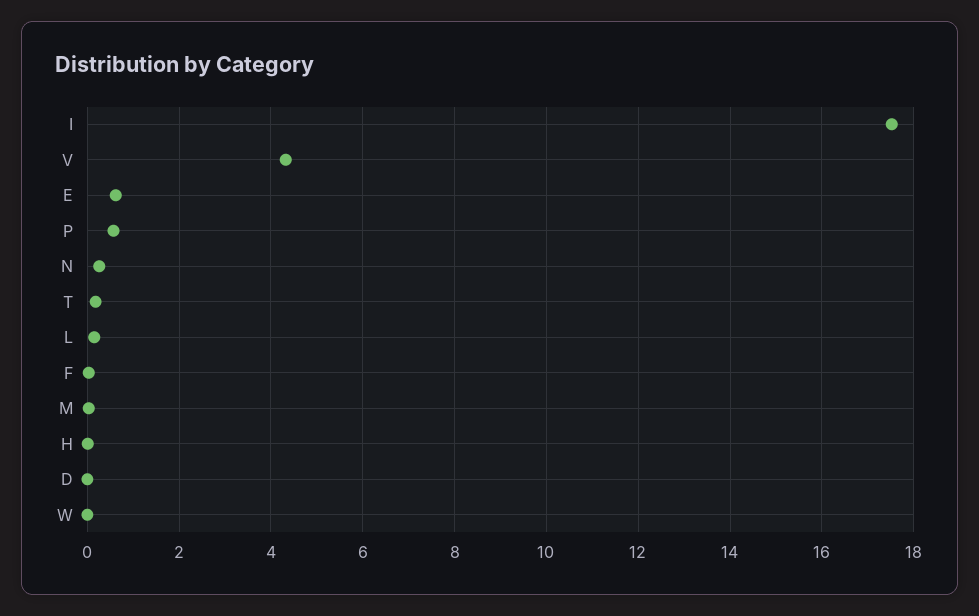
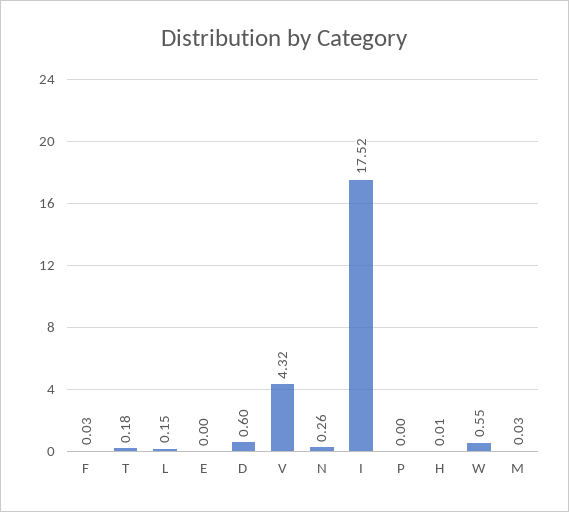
  {
    "I": 17.52,
    "V": 4.32,
-   "E": 0.6,
+   "E": 0,
-   "P": 0.6,
+   "P": 0,
    "N": 0.26,
    "T": 0.18,
    "L": 0.15,
    "F": 0.03,
    "M": 0.03,
    "H": 0.01,
-   "D": 0,
+   "D": 0.6,
-   "W": 0
+   "W": 0.55
  }

